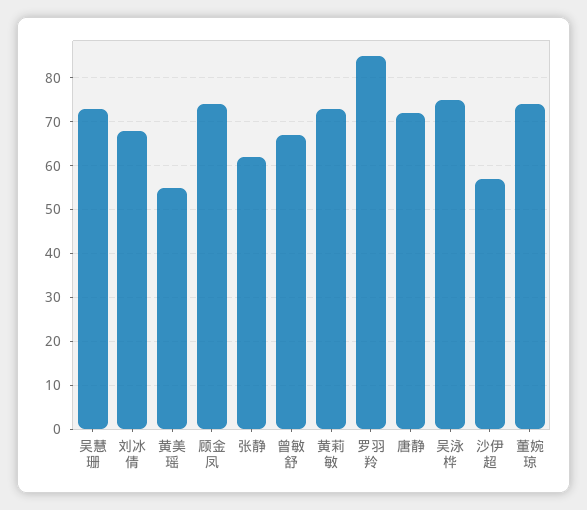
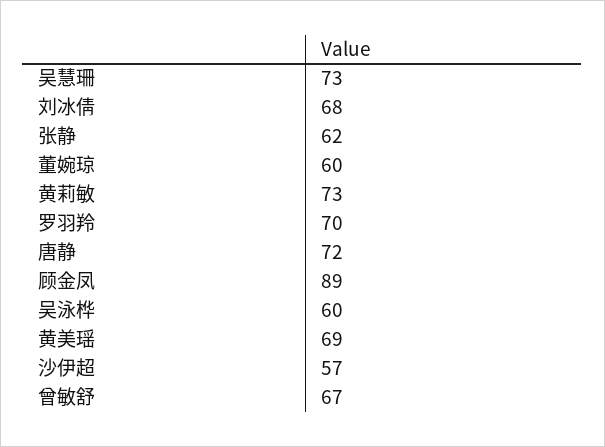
  {
    "吴慧珊": 73,
    "刘冰倩": 68,
-   "黄美瑶": 55,
+   "黄美瑶": 69,
-   "顾金凤": 75,
+   "顾金凤": 89,
    "张静": 62,
    "曾敏舒": 67,
    "黄莉敏": 73,
-   "罗羽羚": 85,
+   "罗羽羚": 70,
    "唐静": 72,
-   "吴泳桦": 75,
+   "吴泳桦": 60,
    "沙伊超": 57,
-   "董婉琼": 75
+   "董婉琼": 60
  }

